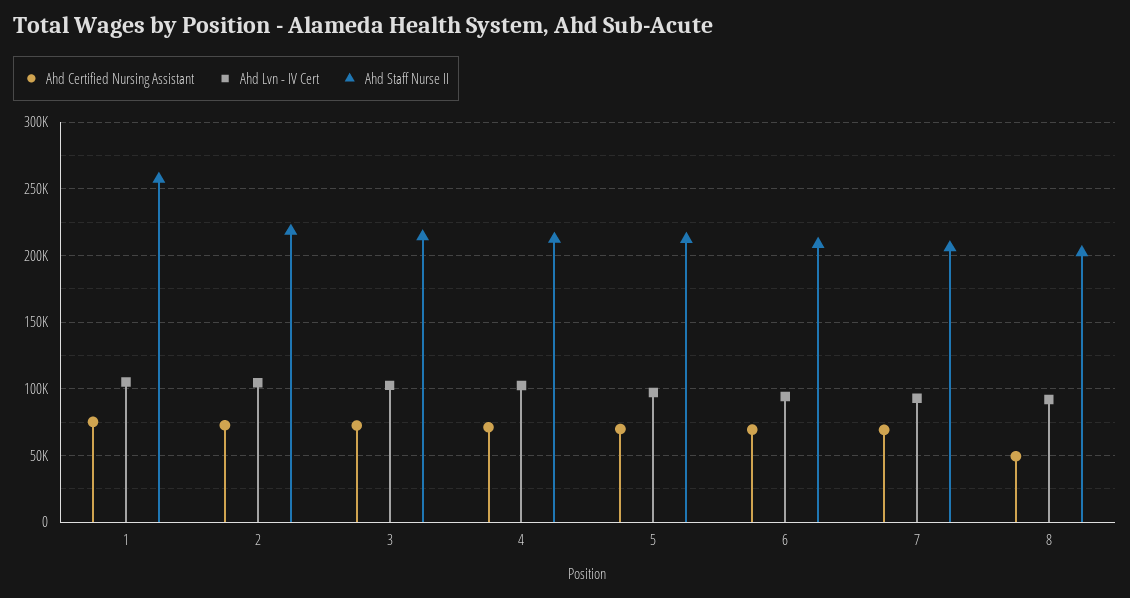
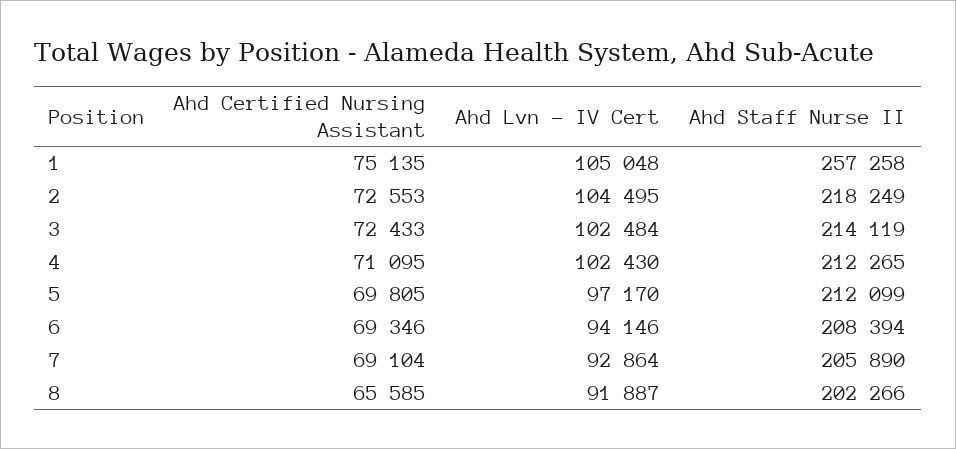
  {
    "Ahd Certified Nursing Assistant": {
      "1": 75135,
      "2": 72553,
      "3": 72433,
      "4": 71095,
      "5": 69805,
      "6": 69346,
      "7": 69104,
-     "8": 50000
+     "8": 65585
    },
    "Ahd Lvn - IV Cert": {
      "1": 105048,
      "2": 104495,
      "3": 102484,
      "4": 102430,
      "5": 97170,
      "6": 94146,
      "7": 92864,
      "8": 91887
    },
    "Ahd Staff Nurse II": {
      "1": 257258,
      "2": 218249,
      "3": 214119,
      "4": 212265,
      "5": 212099,
      "6": 208394,
      "7": 205890,
      "8": 202266
    }
  }

